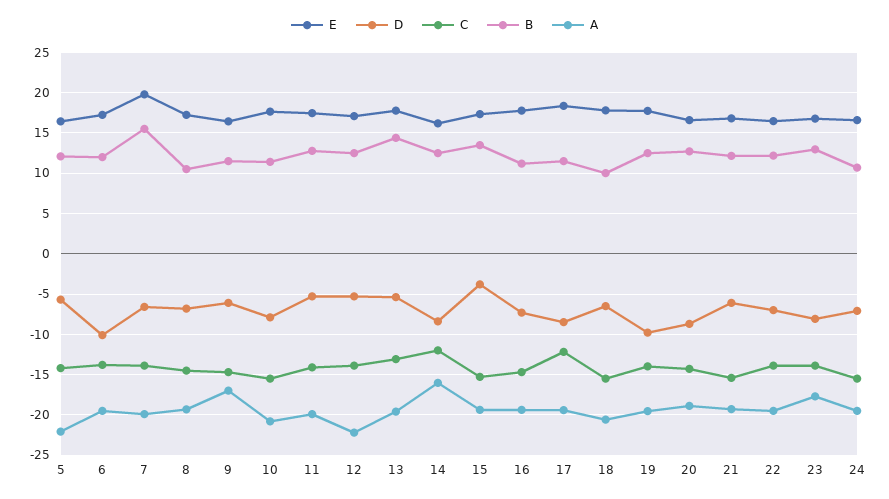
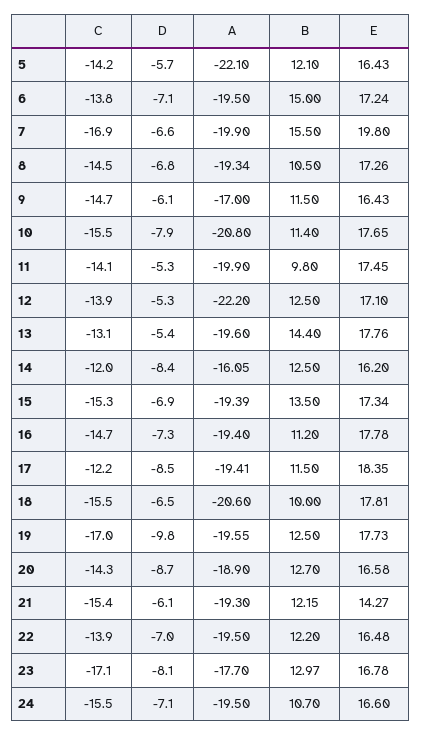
  {
    "E": {
      "5": 16.43,
      "6": 17.24,
      "7": 19.8,
      "8": 17.26,
      "9": 16.43,
      "10": 17.65,
      "11": 17.45,
      "12": 17.1,
      "13": 17.76,
      "14": 16.2,
      "15": 17.34,
      "16": 17.78,
      "17": 18.35,
      "18": 17.81,
      "19": 17.73,
      "20": 16.58,
-     "21": 17,
+     "21": 14.27,
      "22": 16.48,
      "23": 16.78,
      "24": 16.6
    },
    "D": {
      "5": -5.7,
-     "6": -10,
+     "6": -7.1,
      "7": -6.6,
      "8": -6.8,
      "9": -6.1,
      "10": -7.9,
      "11": -5.3,
      "12": -5.3,
      "13": -5.4,
      "14": -8.4,
-     "15": -4,
+     "15": -6.9,
      "16": -7.3,
      "17": -8.5,
      "18": -6.5,
      "19": -9.8,
      "20": -8.7,
      "21": -6.1,
      "22": -7,
      "23": -8.1,
      "24": -7.1
    },
    "C": {
      "5": -14.2,
      "6": -13.8,
-     "7": -14,
+     "7": -16.9,
      "8": -14.5,
      "9": -14.7,
      "10": -15.5,
      "11": -14.1,
      "12": -13.9,
      "13": -13.1,
      "14": -12,
      "15": -15.3,
      "16": -14.7,
      "17": -12.2,
      "18": -15.5,
-     "19": -14,
+     "19": -17,
      "20": -14.3,
      "21": -15.4,
      "22": -13.9,
-     "23": -14,
+     "23": -17.1,
      "24": -15.5
    },
    "B": {
      "5": 12.1,
-     "6": 12,
+     "6": 15,
      "7": 15.5,
      "8": 10.5,
      "9": 11.5,
      "10": 11.4,
-     "11": 13,
+     "11": 9.8,
      "12": 12.5,
      "13": 14.4,
      "14": 12.5,
      "15": 13.5,
      "16": 11.2,
      "17": 11.5,
      "18": 10,
      "19": 12.5,
      "20": 12.7,
      "21": 12.15,
      "22": 12.2,
      "23": 12.97,
      "24": 10.7
    },
    "A": {
      "5": -22.1,
      "6": -19.5,
      "7": -19.9,
      "8": -19.34,
      "9": -17,
      "10": -20.8,
      "11": -19.9,
      "12": -22.2,
      "13": -19.6,
      "14": -16.05,
      "15": -19.39,
      "16": -19.4,
      "17": -19.41,
      "18": -20.6,
      "19": -19.55,
      "20": -18.9,
      "21": -19.3,
      "22": -19.5,
      "23": -17.7,
      "24": -19.5
    }
  }

